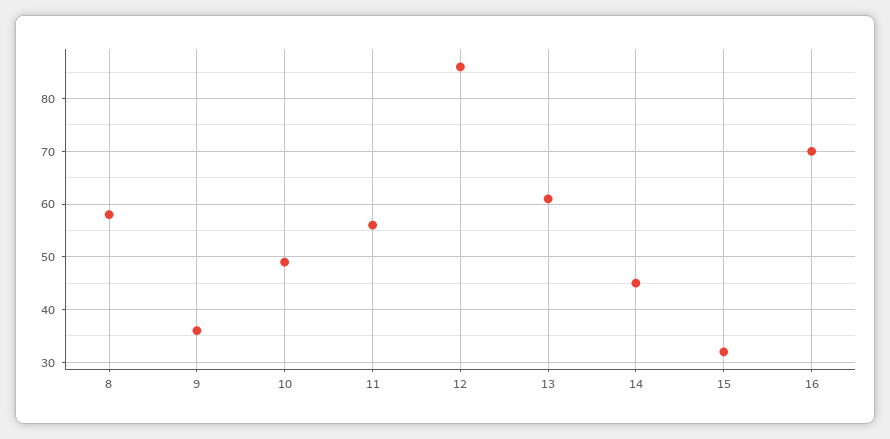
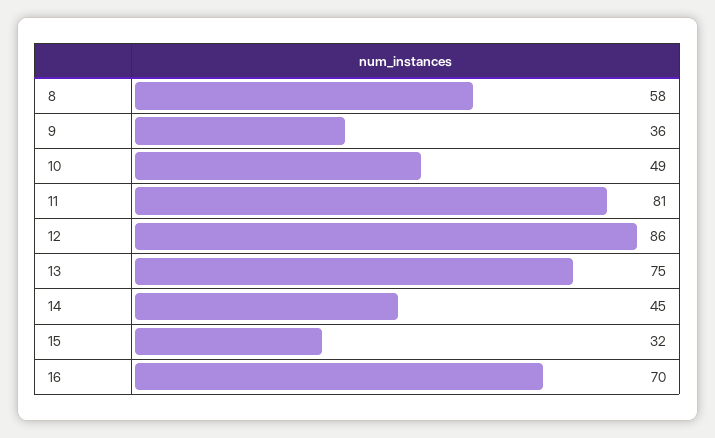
  {
    "8": 58,
    "9": 36,
    "10": 49,
-   "11": 55,
+   "11": 81,
    "12": 86,
-   "13": 60,
+   "13": 75,
    "14": 45,
    "15": 32,
    "16": 70
  }

